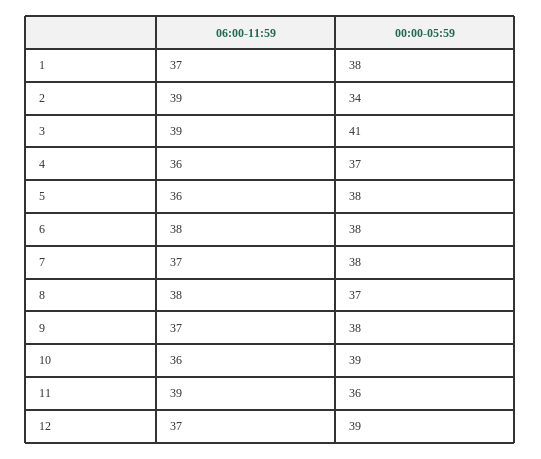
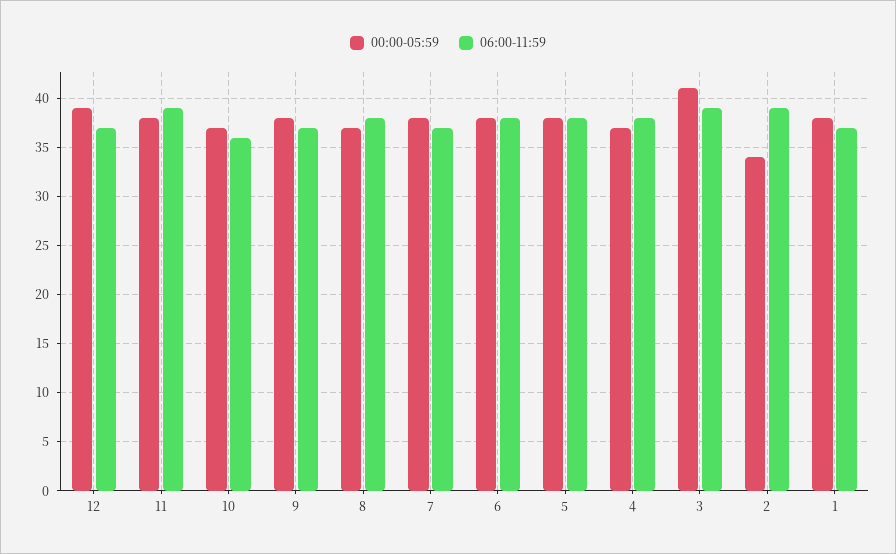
  {
    "06:00-11:59": {
      "1": 37,
      "2": 39,
      "3": 39,
-     "4": 36,
+     "4": 38,
-     "5": 36,
+     "5": 38,
      "6": 38,
      "7": 37,
      "8": 38,
      "9": 37,
      "10": 36,
      "11": 39,
      "12": 37
    },
    "00:00-05:59": {
      "1": 38,
      "2": 34,
      "3": 41,
      "4": 37,
      "5": 38,
      "6": 38,
      "7": 38,
      "8": 37,
      "9": 38,
-     "10": 39,
+     "10": 37,
-     "11": 36,
+     "11": 38,
      "12": 39
    }
  }

